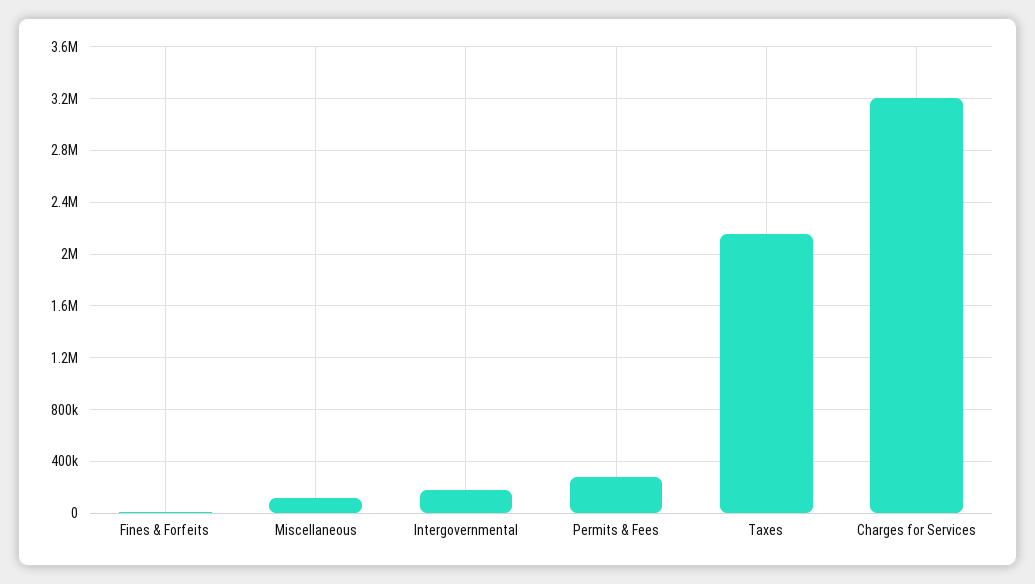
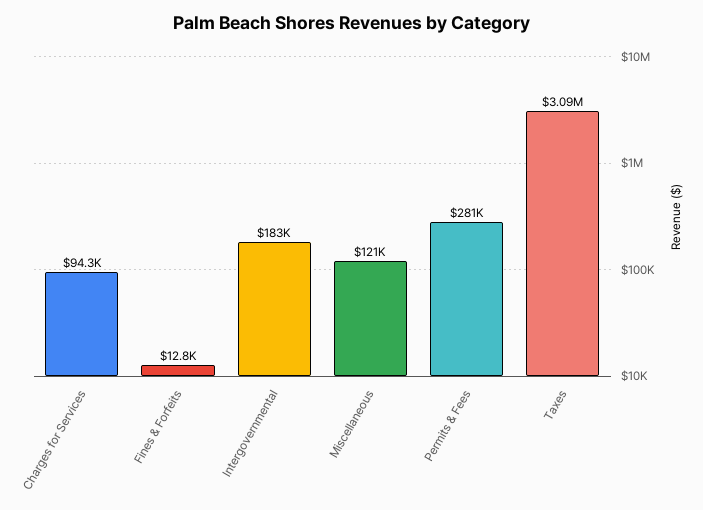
  {
    "Fines & Forfeits": 12800,
    "Miscellaneous": 121000,
    "Intergovernmental": 183000,
    "Permits & Fees": 281000,
-   "Taxes": 2150000,
+   "Taxes": 3090000,
-   "Charges for Services": 3200000
+   "Charges for Services": 94300
  }

